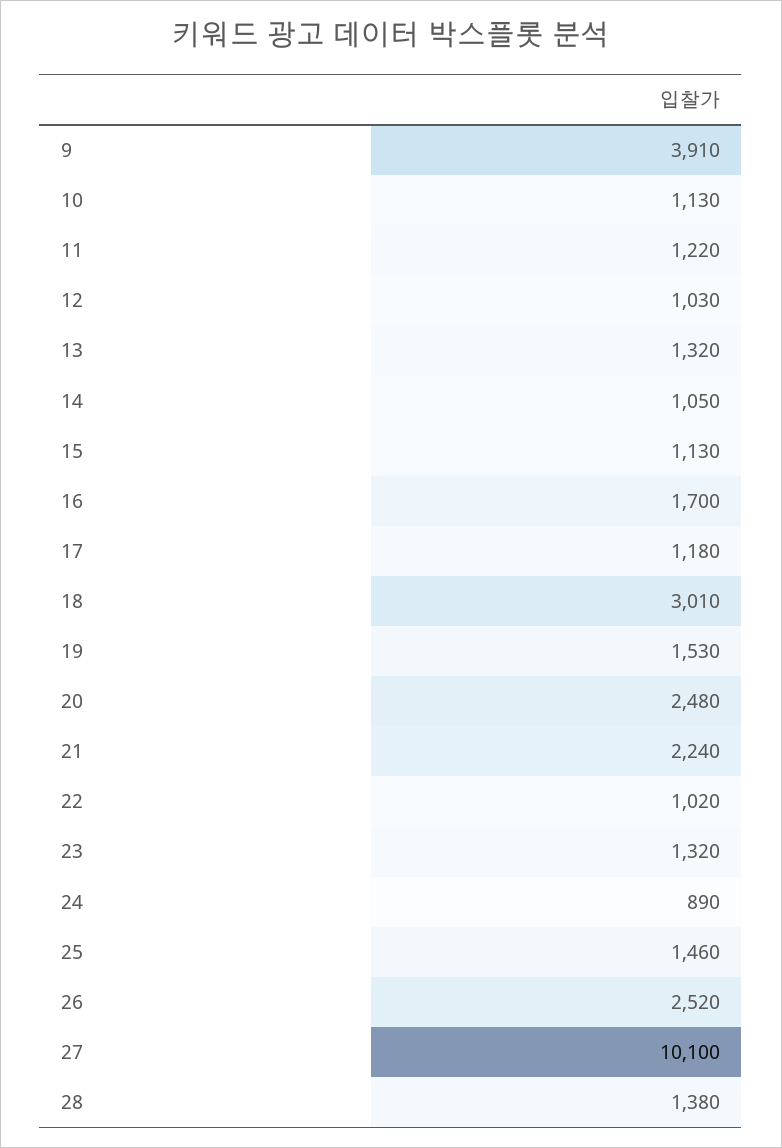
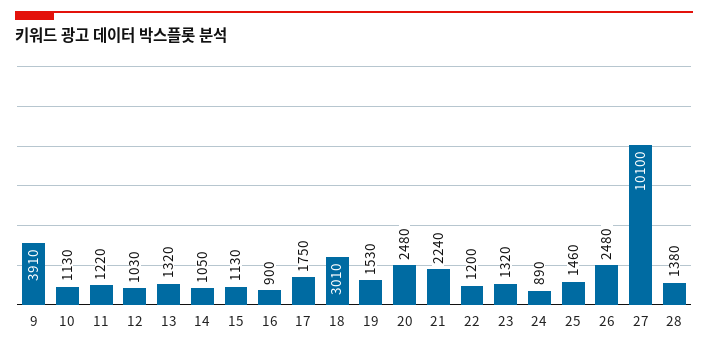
  {
    "9": 3910,
    "10": 1130,
    "11": 1220,
    "12": 1030,
    "13": 1320,
    "14": 1050,
    "15": 1130,
-   "16": 1700,
+   "16": 900,
-   "17": 1180,
+   "17": 1750,
    "18": 3010,
    "19": 1530,
    "20": 2480,
    "21": 2240,
-   "22": 1020,
+   "22": 1200,
    "23": 1320,
    "24": 890,
    "25": 1460,
-   "26": 2520,
+   "26": 2480,
    "27": 10100,
    "28": 1380
  }

